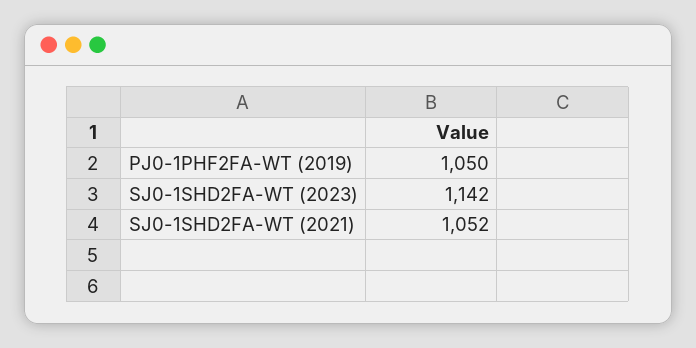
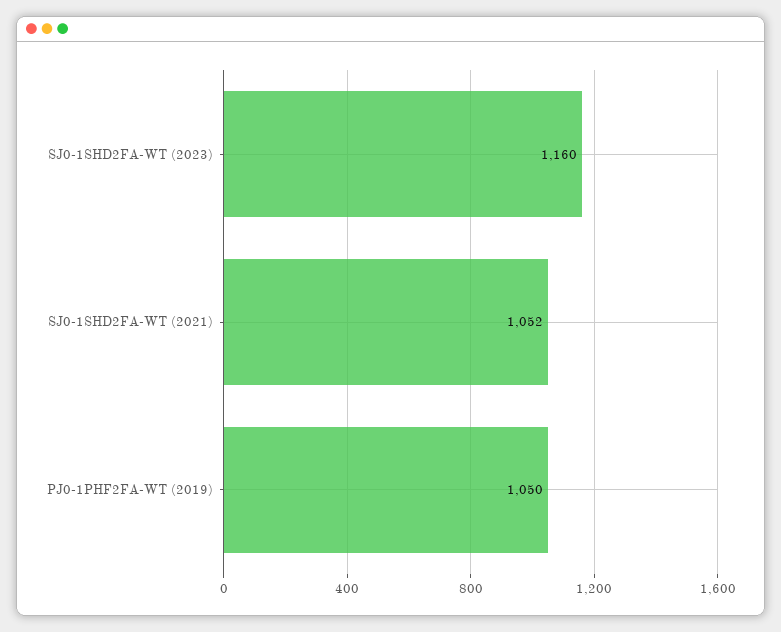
  {
    "PJ0-1PHF2FA-WT (2019)": 1050,
-   "SJ0-1SHD2FA-WT (2023)": 1142,
+   "SJ0-1SHD2FA-WT (2023)": 1160,
    "SJ0-1SHD2FA-WT (2021)": 1052
  }

